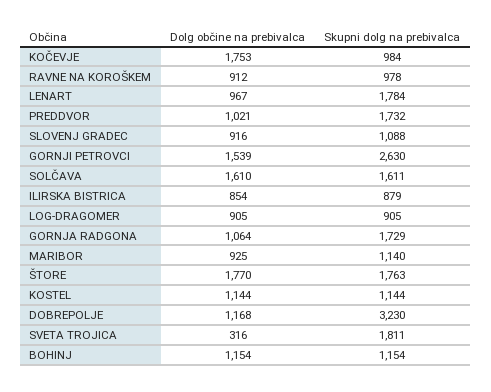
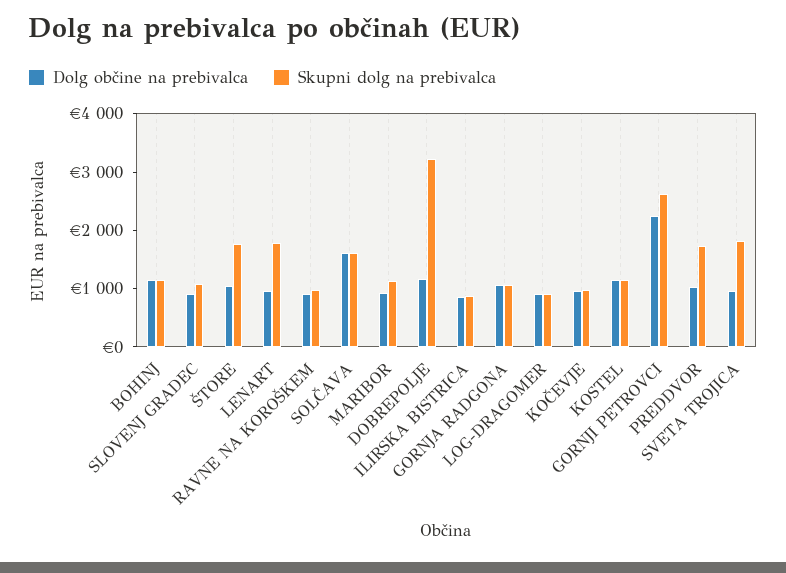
  {
    "Dolg občine na prebivalca": {
-     "KOČEVJE": 1753,
+     "KOČEVJE": 1000,
      "RAVNE NA KOROŠKEM": 912,
      "LENART": 967,
      "PREDDVOR": 1021,
      "SLOVENJ GRADEC": 916,
-     "GORNJI PETROVCI": 1539,
+     "GORNJI PETROVCI": 2200,
      "SOLČAVA": 1610,
      "ILIRSKA BISTRICA": 854,
      "LOG-DRAGOMER": 905,
      "GORNJA RADGONA": 1064,
      "MARIBOR": 925,
-     "ŠTORE": 1770,
+     "ŠTORE": 1000,
      "KOSTEL": 1144,
      "DOBREPOLJE": 1168,
-     "SVETA TROJICA": 316,
+     "SVETA TROJICA": 1000,
      "BOHINJ": 1154
    },
    "Skupni dolg na prebivalca": {
      "KOČEVJE": 984,
      "RAVNE NA KOROŠKEM": 978,
      "LENART": 1784,
      "PREDDVOR": 1732,
      "SLOVENJ GRADEC": 1088,
      "GORNJI PETROVCI": 2630,
      "SOLČAVA": 1611,
      "ILIRSKA BISTRICA": 879,
      "LOG-DRAGOMER": 905,
-     "GORNJA RADGONA": 1729,
+     "GORNJA RADGONA": 1000,
      "MARIBOR": 1140,
      "ŠTORE": 1763,
      "KOSTEL": 1144,
      "DOBREPOLJE": 3230,
      "SVETA TROJICA": 1811,
      "BOHINJ": 1154
    }
  }

